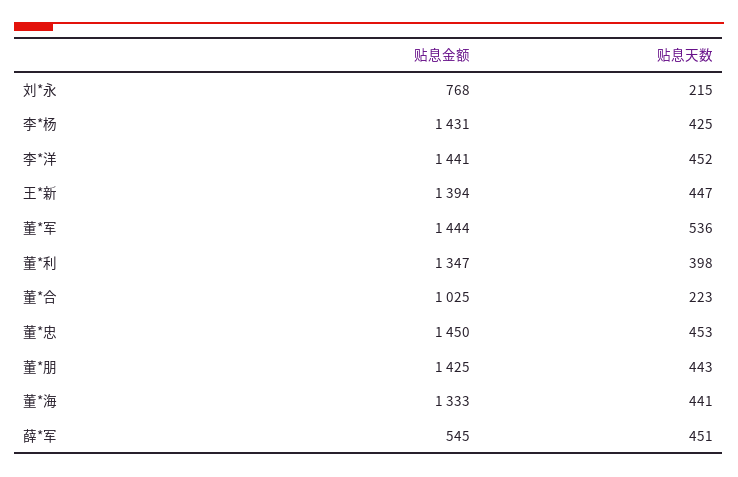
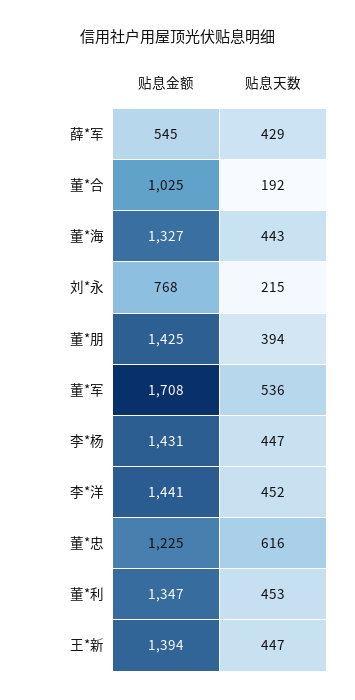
  {
    "贴息金额": {
      "刘*永": 768,
      "李*杨": 1431,
      "李*洋": 1441,
      "王*新": 1394,
-     "董*军": 1444,
+     "董*军": 1708,
      "董*利": 1347,
      "董*合": 1025,
-     "董*忠": 1450,
+     "董*忠": 1225,
      "董*朋": 1425,
-     "董*海": 1333,
+     "董*海": 1327,
      "薛*军": 545
    },
    "贴息天数": {
      "刘*永": 215,
-     "李*杨": 425,
+     "李*杨": 447,
      "李*洋": 452,
      "王*新": 447,
      "董*军": 536,
-     "董*利": 398,
+     "董*利": 453,
-     "董*合": 223,
+     "董*合": 192,
-     "董*忠": 453,
+     "董*忠": 616,
-     "董*朋": 443,
+     "董*朋": 394,
-     "董*海": 441,
+     "董*海": 443,
-     "薛*军": 451
+     "薛*军": 429
    }
  }

